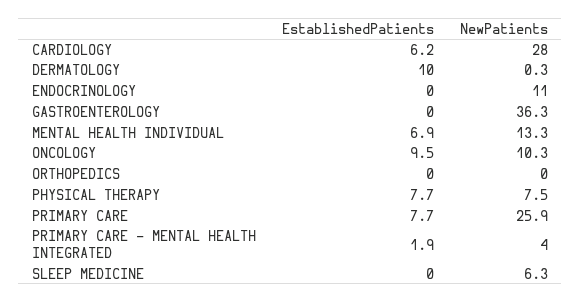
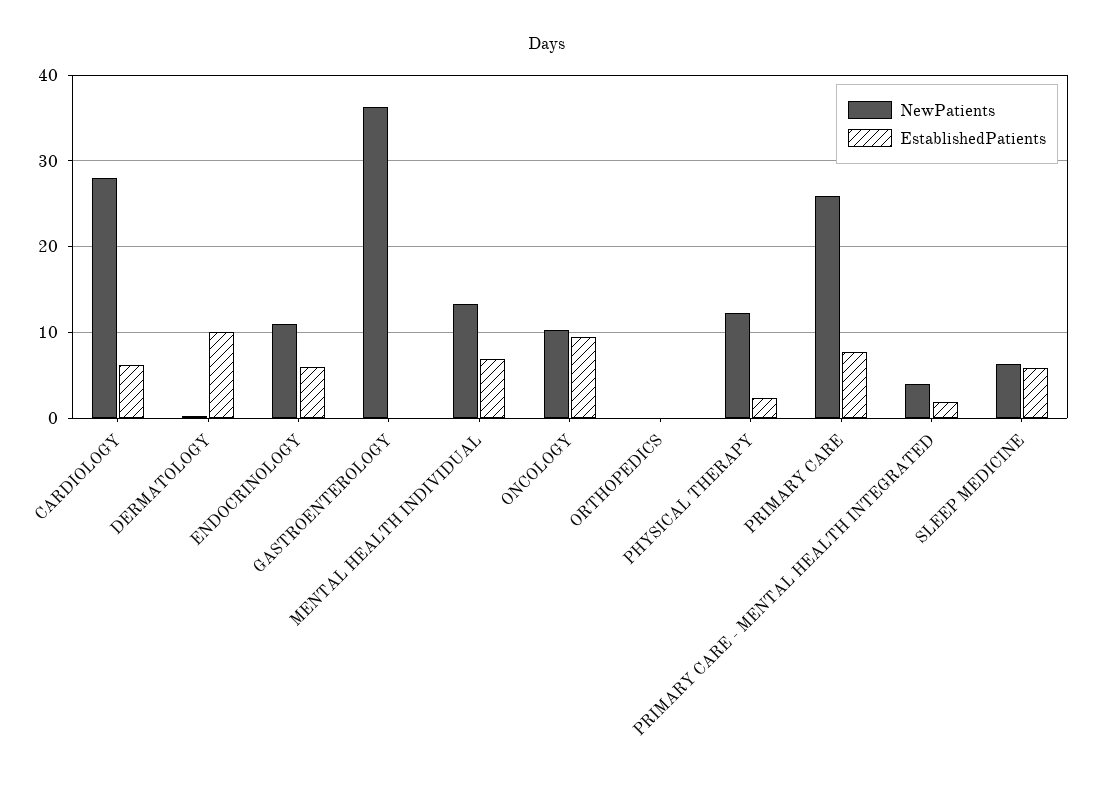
  {
    "EstablishedPatients": {
      "CARDIOLOGY": 6.2,
      "DERMATOLOGY": 10,
-     "ENDOCRINOLOGY": 0,
+     "ENDOCRINOLOGY": 6,
      "GASTROENTEROLOGY": 0,
      "MENTAL HEALTH INDIVIDUAL": 6.9,
      "ONCOLOGY": 9.5,
      "ORTHOPEDICS": 0,
-     "PHYSICAL THERAPY": 7.7,
+     "PHYSICAL THERAPY": 2,
      "PRIMARY CARE": 7.7,
      "PRIMARY CARE - MENTAL HEALTH INTEGRATED": 1.9,
-     "SLEEP MEDICINE": 0
+     "SLEEP MEDICINE": 6
    },
    "NewPatients": {
      "CARDIOLOGY": 28,
      "DERMATOLOGY": 0.3,
      "ENDOCRINOLOGY": 11,
      "GASTROENTEROLOGY": 36.3,
      "MENTAL HEALTH INDIVIDUAL": 13.3,
      "ONCOLOGY": 10.3,
      "ORTHOPEDICS": 0,
-     "PHYSICAL THERAPY": 7.5,
+     "PHYSICAL THERAPY": 12,
      "PRIMARY CARE": 25.9,
      "PRIMARY CARE - MENTAL HEALTH INTEGRATED": 4,
      "SLEEP MEDICINE": 6.3
    }
  }

